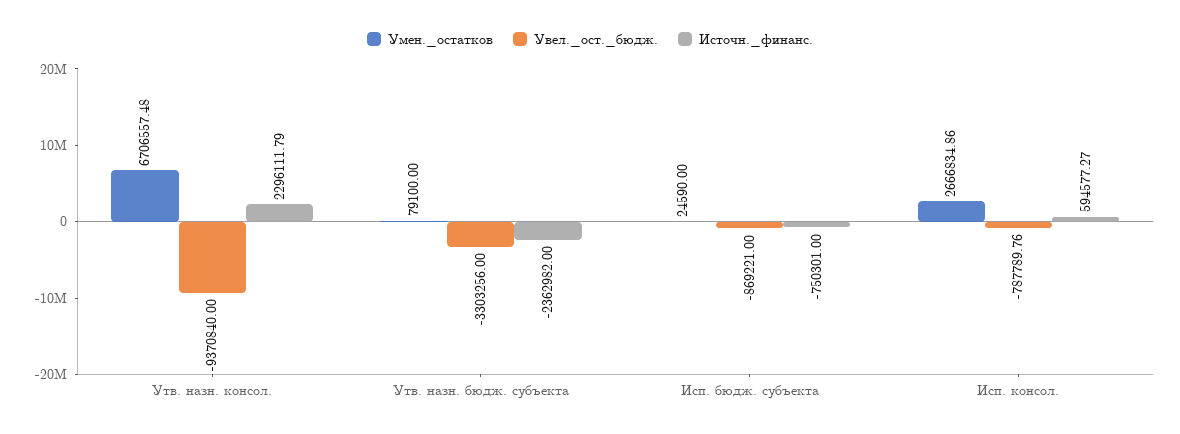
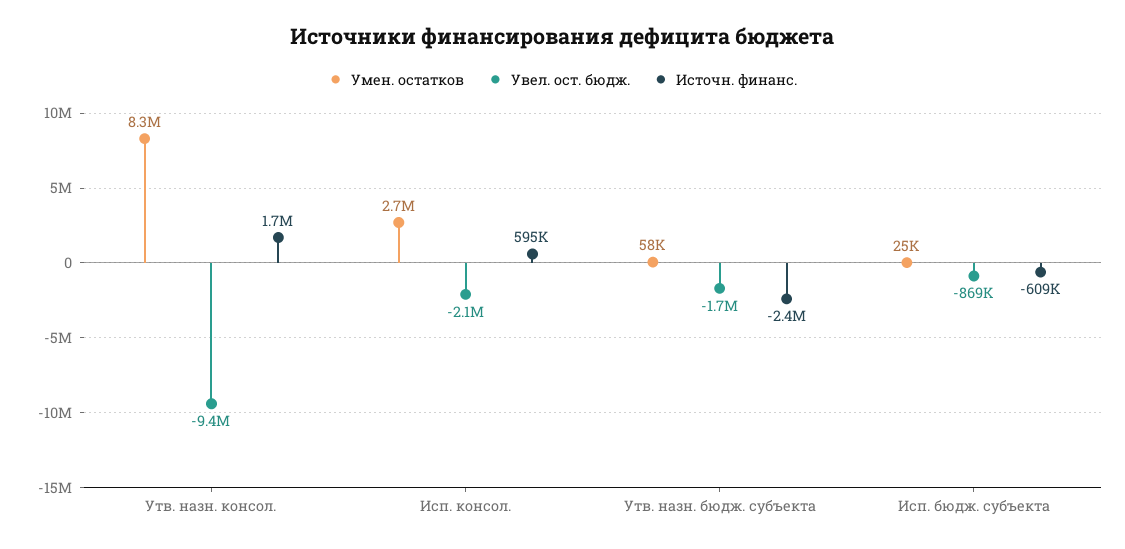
  {
    "Умен._остатков": {
-     "Утв. назн. консол.": 6706557.48,
+     "Утв. назн. консол.": 8300000,
-     "Утв. назн. бюдж. субъекта": 79100,
+     "Утв. назн. бюдж. субъекта": 58000,
      "Исп. бюдж. субъекта": 24590,
      "Исп. консол.": 2666834.86
    },
    "Увел._ост._бюдж.": {
      "Утв. назн. консол.": -9370840,
-     "Утв. назн. бюдж. субъекта": -3303256,
+     "Утв. назн. бюдж. субъекта": -1700000,
      "Исп. бюдж. субъекта": -869221,
-     "Исп. консол.": -787789.76
+     "Исп. консол.": -2100000
    },
    "Источн._финанс.": {
-     "Утв. назн. консол.": 2296111.79,
+     "Утв. назн. консол.": 1700000,
      "Утв. назн. бюдж. субъекта": -2362982,
-     "Исп. бюдж. субъекта": -750301,
+     "Исп. бюдж. субъекта": -609000,
      "Исп. консол.": 594577.27
    }
  }

